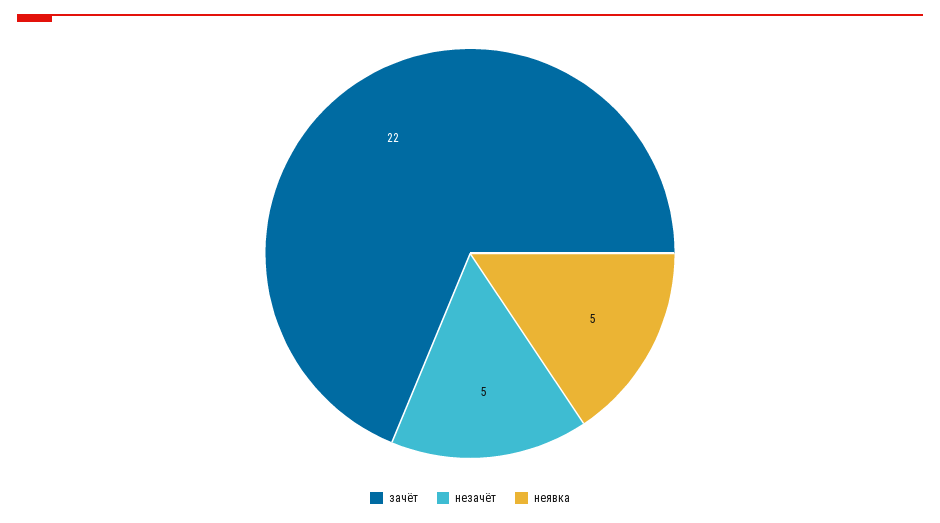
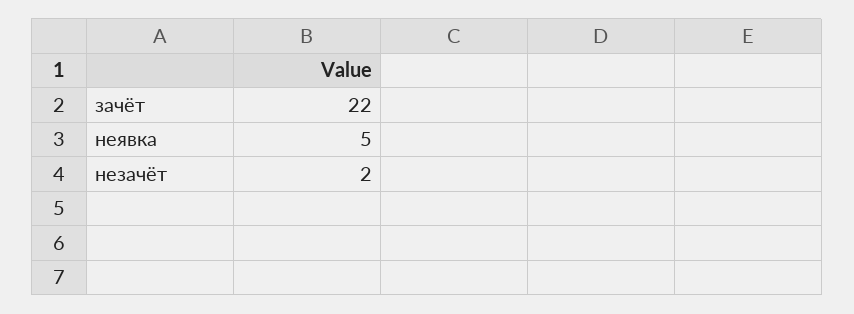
  {
    "зачёт": 22,
-   "незачёт": 5,
+   "незачёт": 2,
    "неявка": 5
  }

